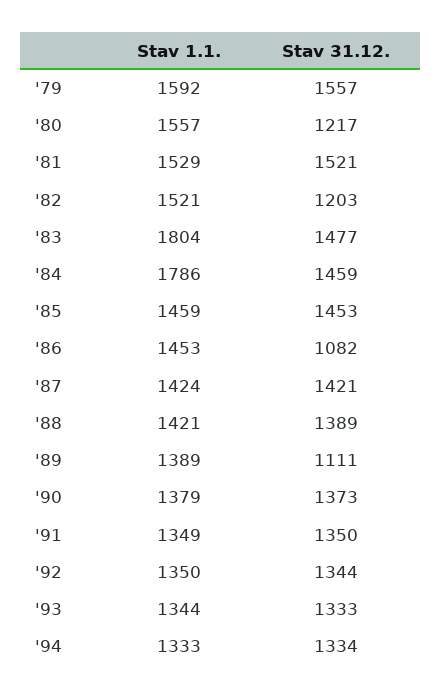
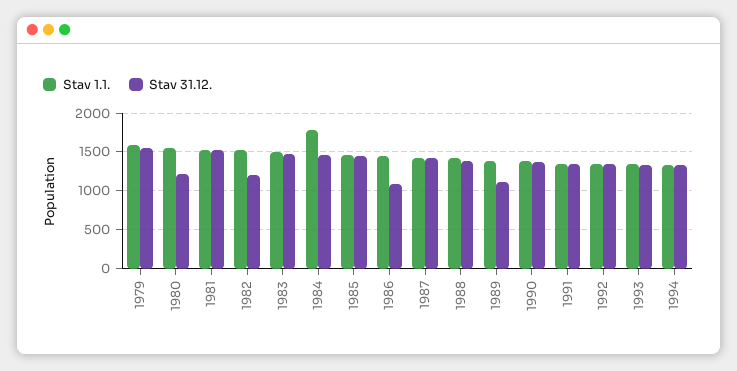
  {
    "Stav 1.1.": {
      "'79": 1592,
      "'80": 1557,
      "'81": 1529,
      "'82": 1521,
-     "'83": 1804,
+     "'83": 1500,
      "'84": 1786,
      "'85": 1459,
      "'86": 1453,
      "'87": 1424,
      "'88": 1421,
      "'89": 1389,
      "'90": 1379,
      "'91": 1349,
      "'92": 1350,
      "'93": 1344,
      "'94": 1333
    },
    "Stav 31.12.": {
      "'79": 1557,
      "'80": 1217,
      "'81": 1521,
      "'82": 1203,
      "'83": 1477,
      "'84": 1459,
      "'85": 1453,
      "'86": 1082,
      "'87": 1421,
      "'88": 1389,
      "'89": 1111,
      "'90": 1373,
      "'91": 1350,
      "'92": 1344,
      "'93": 1333,
      "'94": 1334
    }
  }

